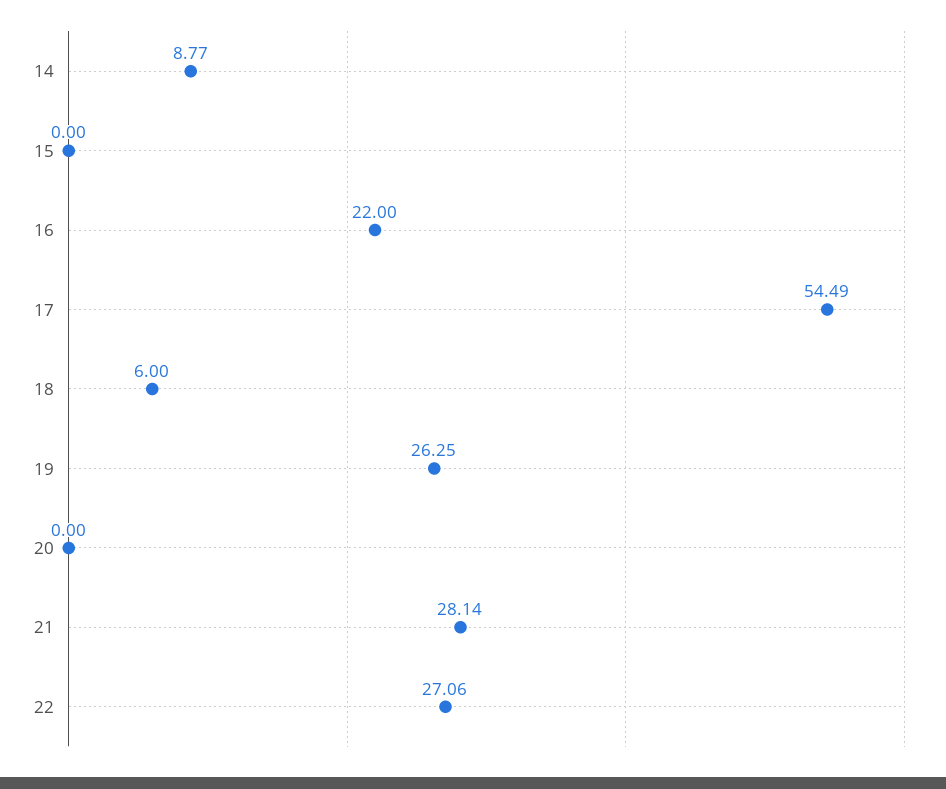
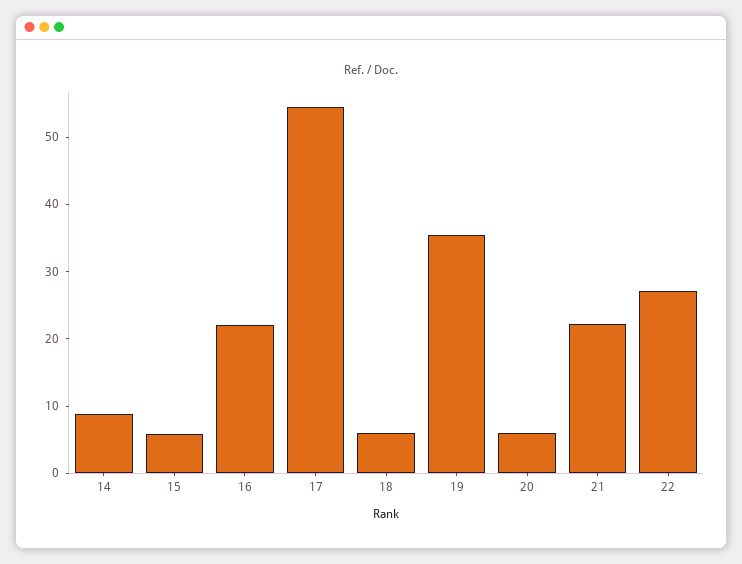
  {
    "14": 8.77,
-   "15": 0,
+   "15": 6,
    "16": 22,
    "17": 54.49,
    "18": 6,
-   "19": 26.25,
+   "19": 36,
-   "20": 0,
+   "20": 6,
-   "21": 28.14,
+   "21": 22,
    "22": 27.06
  }

